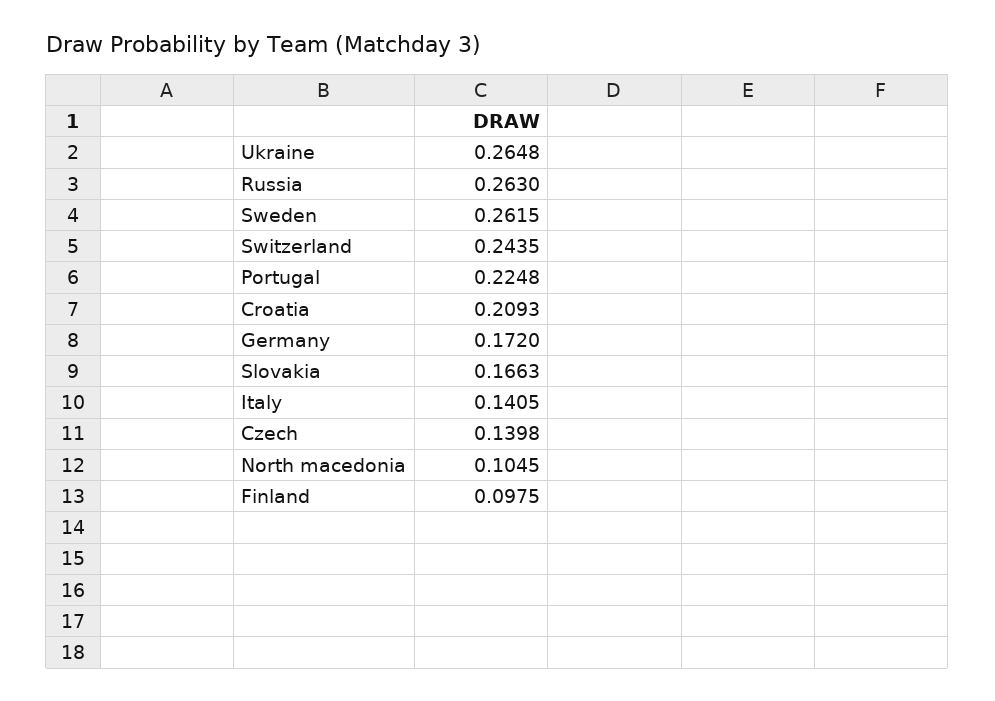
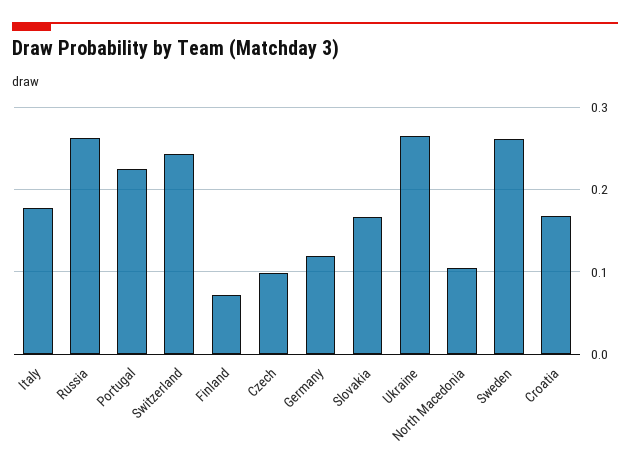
  {
    "Ukraine": 0.2648,
    "Russia": 0.263,
    "Sweden": 0.2615,
    "Switzerland": 0.2435,
    "Portugal": 0.2248,
-   "Croatia": 0.2093,
+   "Croatia": 0.17,
-   "Germany": 0.172,
+   "Germany": 0.12,
    "Slovakia": 0.1663,
-   "Italy": 0.1405,
+   "Italy": 0.18,
-   "Czech": 0.1398,
+   "Czech": 0.1,
    "North macedonia": 0.1045,
-   "Finland": 0.0975
+   "Finland": 0.07
  }

